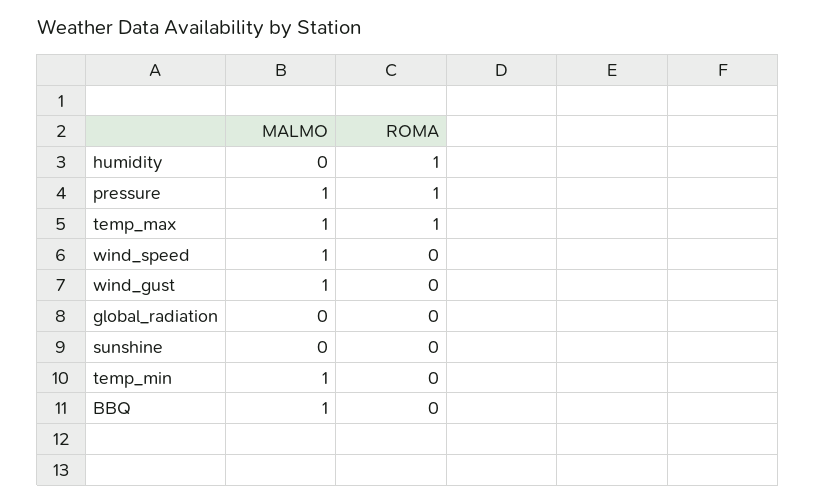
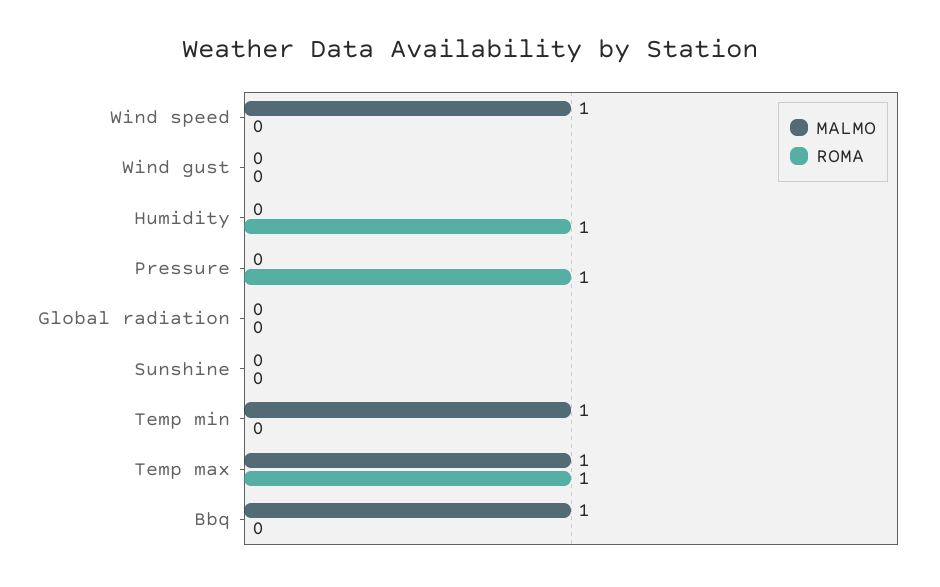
  {
    "MALMO": {
      "humidity": 0,
-     "pressure": 1,
+     "pressure": 0,
      "temp_max": 1,
      "wind_speed": 1,
-     "wind_gust": 1,
+     "wind_gust": 0,
      "global_radiation": 0,
      "sunshine": 0,
      "temp_min": 1,
      "BBQ": 1
    },
    "ROMA": {
      "humidity": 1,
      "pressure": 1,
      "temp_max": 1,
      "wind_speed": 0,
      "wind_gust": 0,
      "global_radiation": 0,
      "sunshine": 0,
      "temp_min": 0,
      "BBQ": 0
    }
  }

